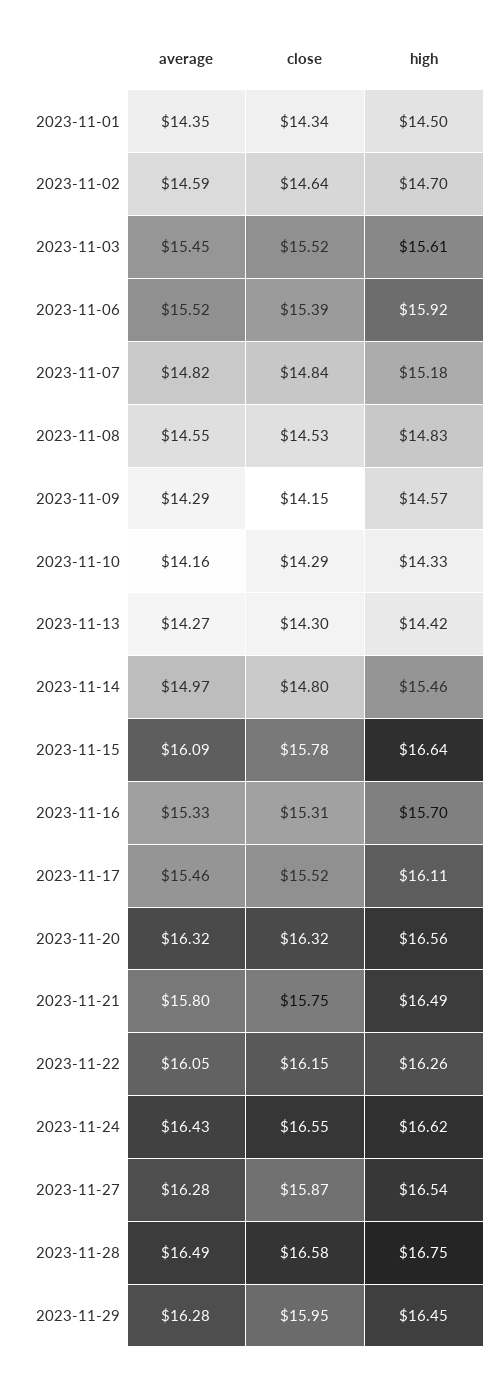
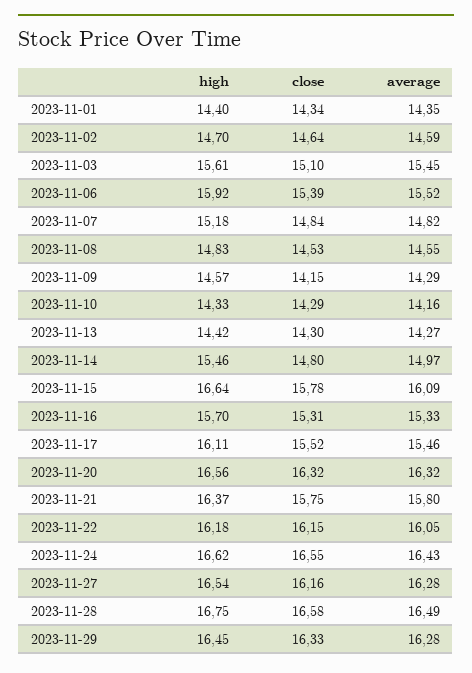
  {
    "average": {
      "2023-11-01": 14.35,
      "2023-11-02": 14.59,
      "2023-11-03": 15.45,
      "2023-11-06": 15.52,
      "2023-11-07": 14.82,
      "2023-11-08": 14.55,
      "2023-11-09": 14.29,
      "2023-11-10": 14.16,
      "2023-11-13": 14.27,
      "2023-11-14": 14.97,
      "2023-11-15": 16.09,
      "2023-11-16": 15.33,
      "2023-11-17": 15.46,
      "2023-11-20": 16.32,
      "2023-11-21": 15.8,
      "2023-11-22": 16.05,
      "2023-11-24": 16.43,
      "2023-11-27": 16.28,
      "2023-11-28": 16.49,
      "2023-11-29": 16.28
    },
    "close": {
      "2023-11-01": 14.34,
      "2023-11-02": 14.64,
-     "2023-11-03": 15.52,
+     "2023-11-03": 15.1,
      "2023-11-06": 15.39,
      "2023-11-07": 14.84,
      "2023-11-08": 14.53,
      "2023-11-09": 14.15,
      "2023-11-10": 14.29,
      "2023-11-13": 14.3,
      "2023-11-14": 14.8,
      "2023-11-15": 15.78,
      "2023-11-16": 15.31,
      "2023-11-17": 15.52,
      "2023-11-20": 16.32,
      "2023-11-21": 15.75,
      "2023-11-22": 16.15,
      "2023-11-24": 16.55,
-     "2023-11-27": 15.87,
+     "2023-11-27": 16.16,
      "2023-11-28": 16.58,
-     "2023-11-29": 15.95
+     "2023-11-29": 16.33
    },
    "high": {
-     "2023-11-01": 14.5,
+     "2023-11-01": 14.4,
      "2023-11-02": 14.7,
      "2023-11-03": 15.61,
      "2023-11-06": 15.92,
      "2023-11-07": 15.18,
      "2023-11-08": 14.83,
      "2023-11-09": 14.57,
      "2023-11-10": 14.33,
      "2023-11-13": 14.42,
      "2023-11-14": 15.46,
      "2023-11-15": 16.64,
      "2023-11-16": 15.7,
      "2023-11-17": 16.11,
      "2023-11-20": 16.56,
-     "2023-11-21": 16.49,
+     "2023-11-21": 16.37,
-     "2023-11-22": 16.26,
+     "2023-11-22": 16.18,
      "2023-11-24": 16.62,
      "2023-11-27": 16.54,
      "2023-11-28": 16.75,
      "2023-11-29": 16.45
    }
  }

